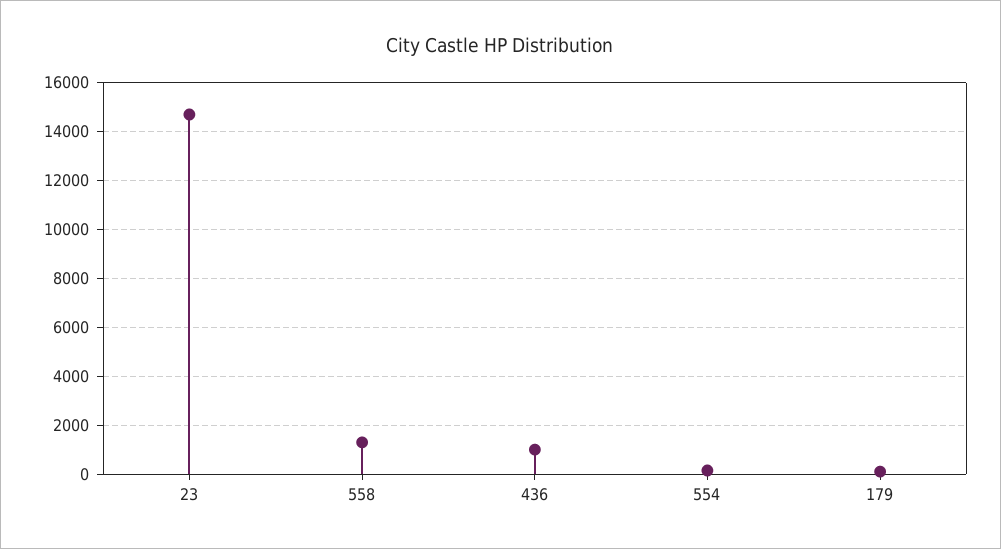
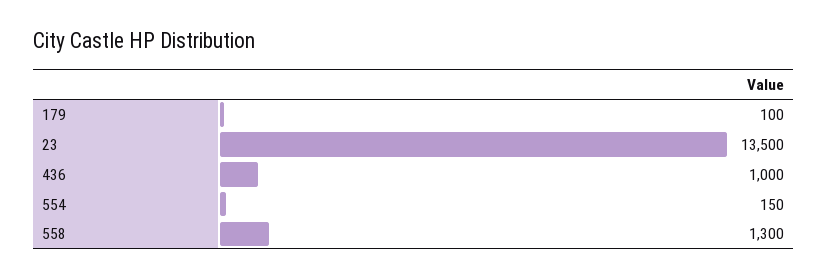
  {
-   "23": 14750,
+   "23": 13500,
    "558": 1300,
    "436": 1000,
    "554": 150,
    "179": 100
  }

